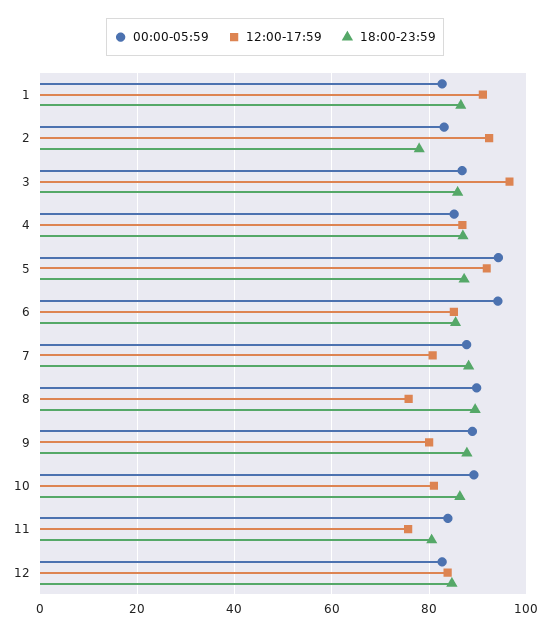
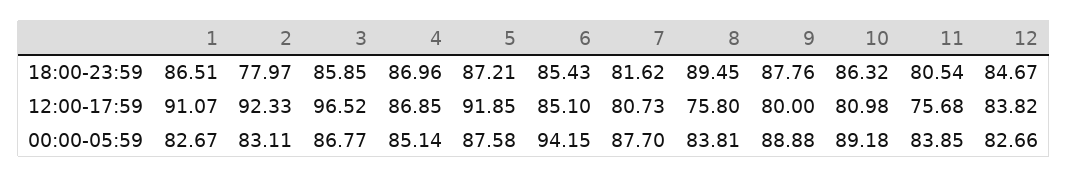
  {
    "00:00-05:59": {
      "1": 82.67,
      "2": 83.11,
      "3": 86.77,
      "4": 85.14,
-     "5": 94,
+     "5": 87.58,
      "6": 94.15,
      "7": 87.7,
-     "8": 90,
+     "8": 83.81,
      "9": 88.88,
      "10": 89.18,
      "11": 83.85,
      "12": 82.66
    },
    "12:00-17:59": {
      "1": 91.07,
      "2": 92.33,
      "3": 96.52,
      "4": 86.85,
      "5": 91.85,
      "6": 85.1,
      "7": 80.73,
      "8": 75.8,
      "9": 80,
      "10": 80.98,
      "11": 75.68,
      "12": 83.82
    },
    "18:00-23:59": {
      "1": 86.51,
      "2": 77.97,
      "3": 85.85,
      "4": 86.96,
      "5": 87.21,
      "6": 85.43,
-     "7": 88,
+     "7": 81.62,
      "8": 89.45,
      "9": 87.76,
      "10": 86.32,
      "11": 80.54,
      "12": 84.67
    }
  }

